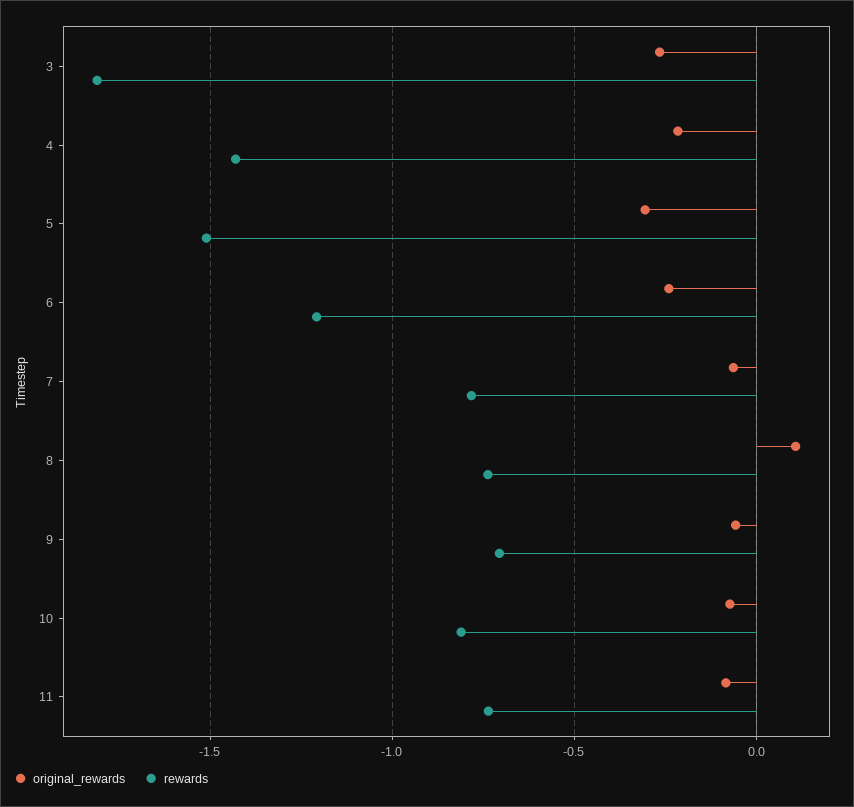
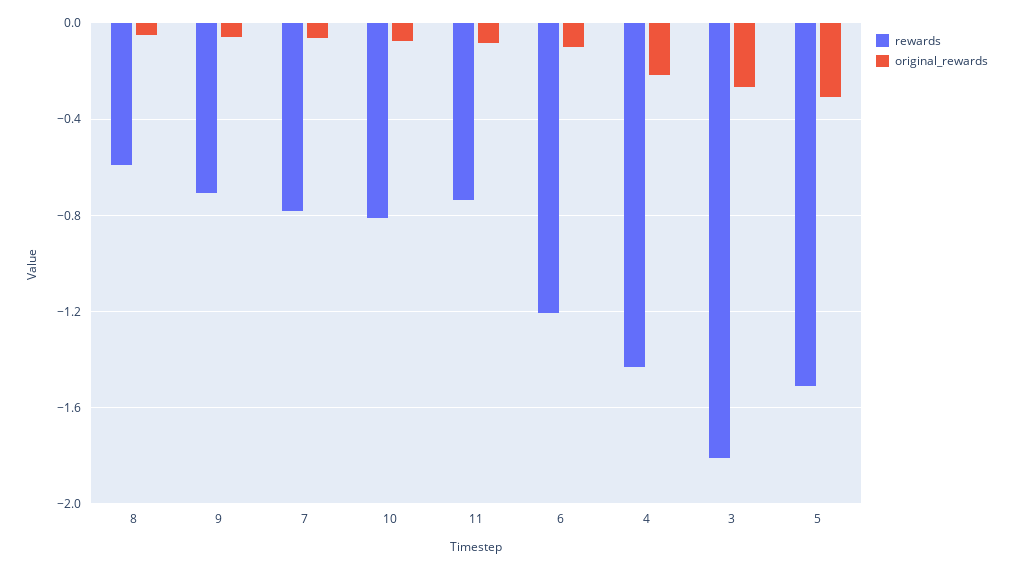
  {
    "original_rewards": {
      "3": -0.25,
      "4": -0.2,
      "5": -0.3,
-     "6": -0.25,
+     "6": -0.1,
      "7": -0.05,
-     "8": 0.1,
+     "8": -0.05,
      "9": -0.05,
      "10": -0.05,
      "11": -0.1
    },
    "rewards": {
      "3": -1.8,
      "4": -1.45,
      "5": -1.5,
      "6": -1.2,
      "7": -0.8,
-     "8": -0.75,
+     "8": -0.6,
      "9": -0.7,
      "10": -0.8,
      "11": -0.75
    }
  }

